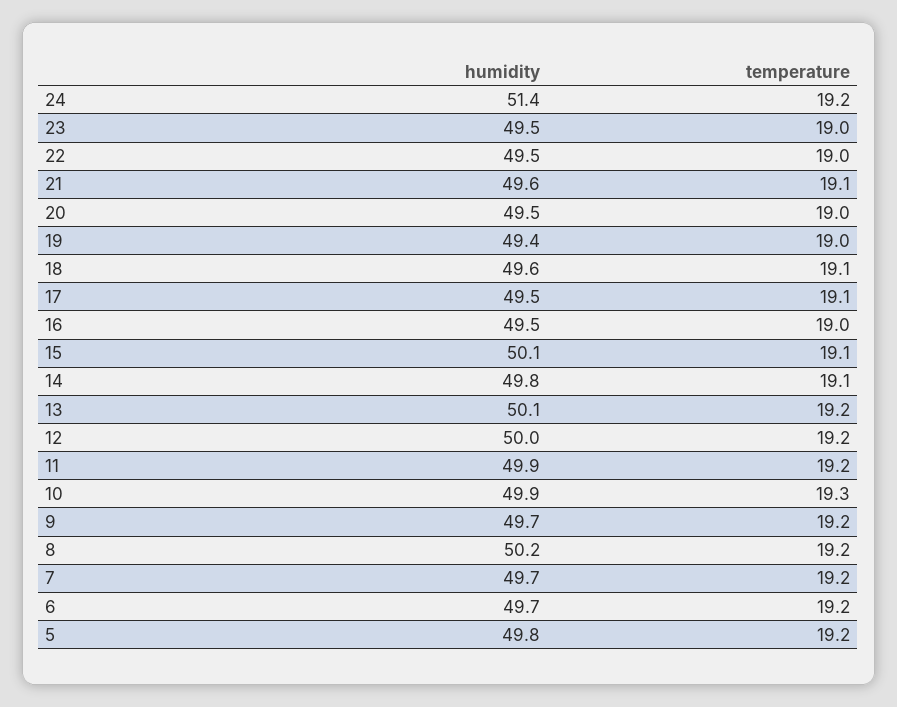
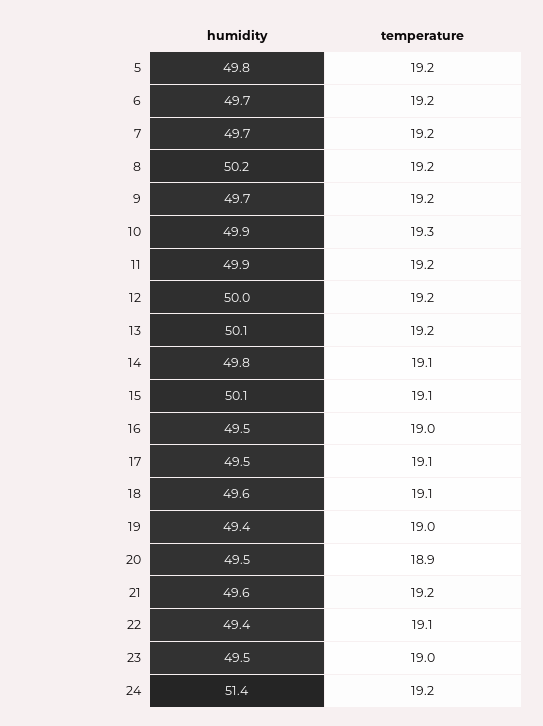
  {
    "humidity": {
      "24": 51.4,
      "23": 49.5,
-     "22": 49.5,
+     "22": 49.4,
      "21": 49.6,
      "20": 49.5,
      "19": 49.4,
      "18": 49.6,
      "17": 49.5,
      "16": 49.5,
      "15": 50.1,
      "14": 49.8,
      "13": 50.1,
      "12": 50,
      "11": 49.9,
      "10": 49.9,
      "9": 49.7,
      "8": 50.2,
      "7": 49.7,
      "6": 49.7,
      "5": 49.8
    },
    "temperature": {
      "24": 19.2,
      "23": 19,
-     "22": 19,
+     "22": 19.1,
-     "21": 19.1,
+     "21": 19.2,
-     "20": 19,
+     "20": 18.9,
      "19": 19,
      "18": 19.1,
      "17": 19.1,
      "16": 19,
      "15": 19.1,
      "14": 19.1,
      "13": 19.2,
      "12": 19.2,
      "11": 19.2,
      "10": 19.3,
      "9": 19.2,
      "8": 19.2,
      "7": 19.2,
      "6": 19.2,
      "5": 19.2
    }
  }

